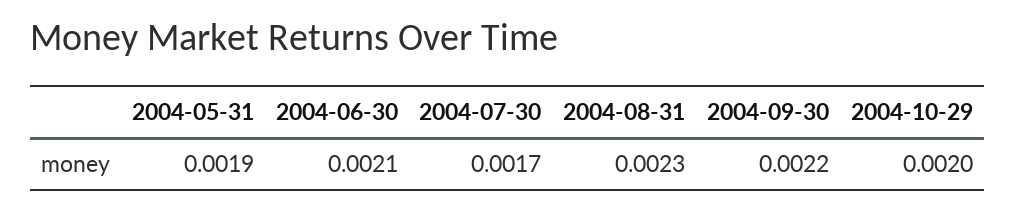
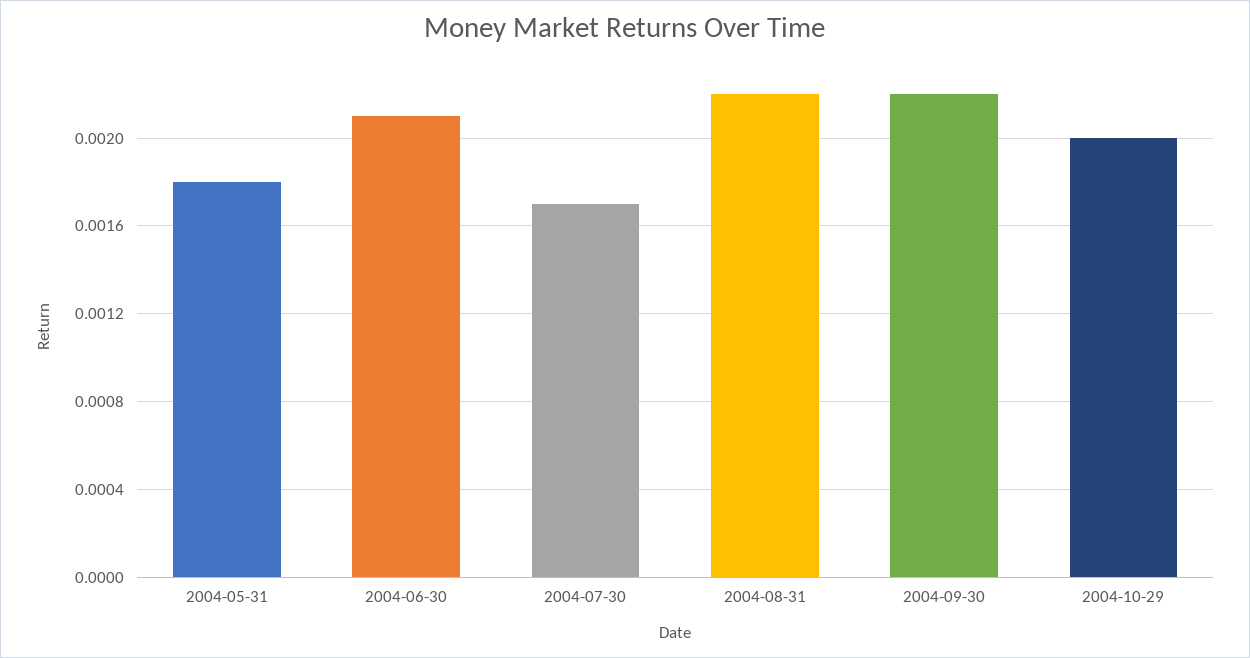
  {
-   "2004-05-31": 0.0019,
+   "2004-05-31": 0.0018,
    "2004-06-30": 0.0021,
    "2004-07-30": 0.0017,
-   "2004-08-31": 0.0023,
+   "2004-08-31": 0.0022,
    "2004-09-30": 0.0022,
    "2004-10-29": 0.002
  }

